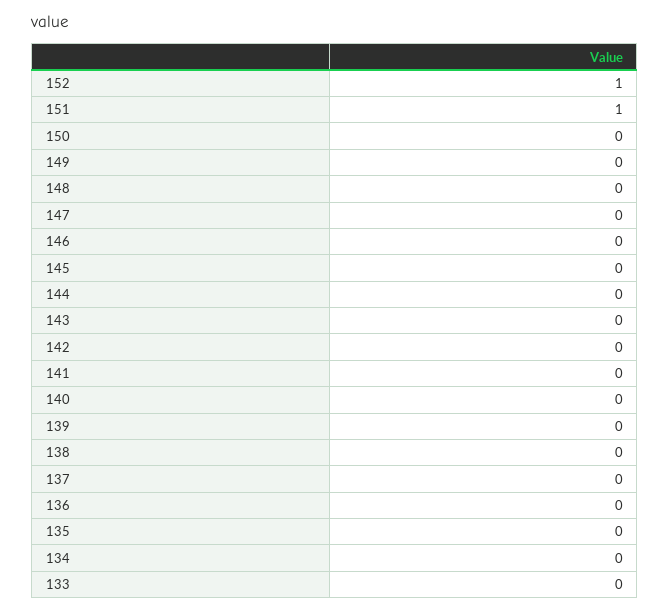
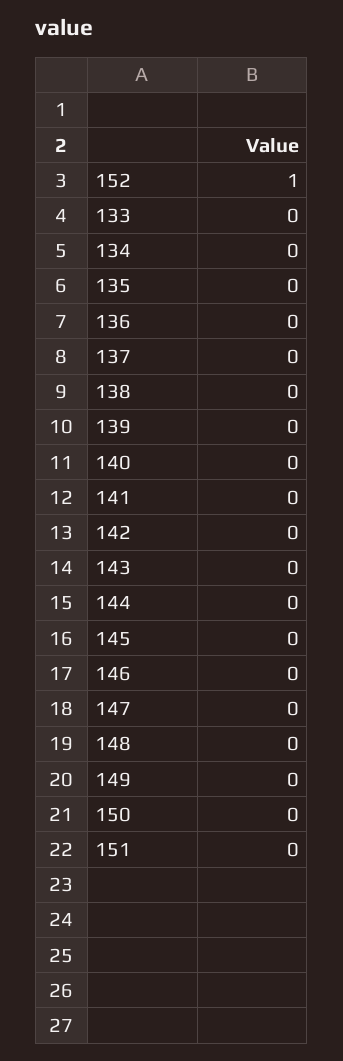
  {
    "152": 1,
-   "151": 1,
+   "151": 0,
    "150": 0,
    "149": 0,
    "148": 0,
    "147": 0,
    "146": 0,
    "145": 0,
    "144": 0,
    "143": 0,
    "142": 0,
    "141": 0,
    "140": 0,
    "139": 0,
    "138": 0,
    "137": 0,
    "136": 0,
    "135": 0,
    "134": 0,
    "133": 0
  }

